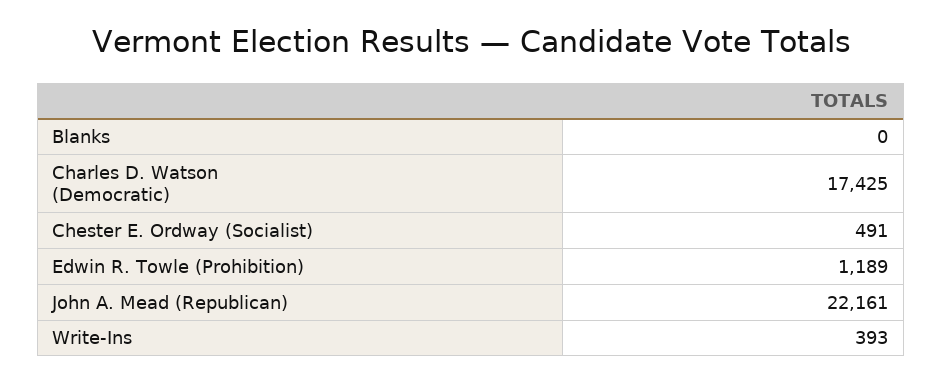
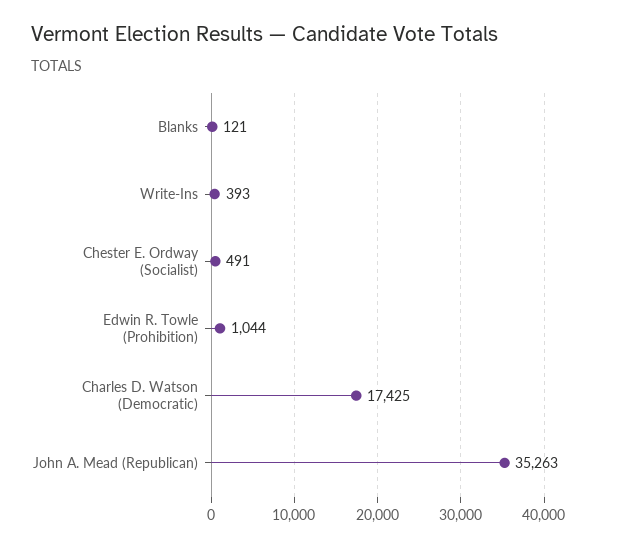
  {
-   "Blanks": 0,
+   "Blanks": 121,
    "Charles D. Watson (Democratic)": 17425,
    "Chester E. Ordway (Socialist)": 491,
-   "Edwin R. Towle (Prohibition)": 1189,
+   "Edwin R. Towle (Prohibition)": 1044,
-   "John A. Mead (Republican)": 22161,
+   "John A. Mead (Republican)": 35263,
    "Write-Ins": 393
  }

